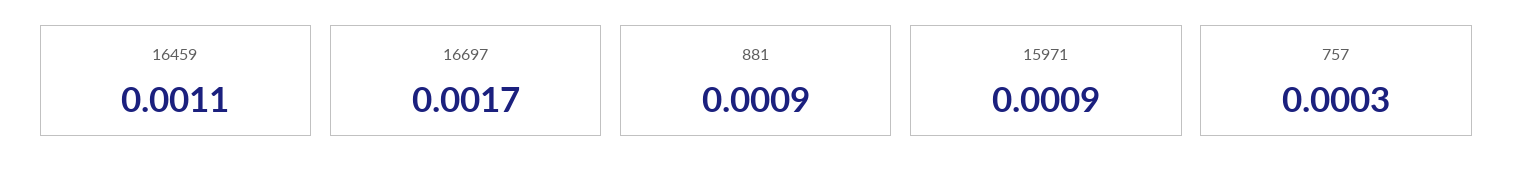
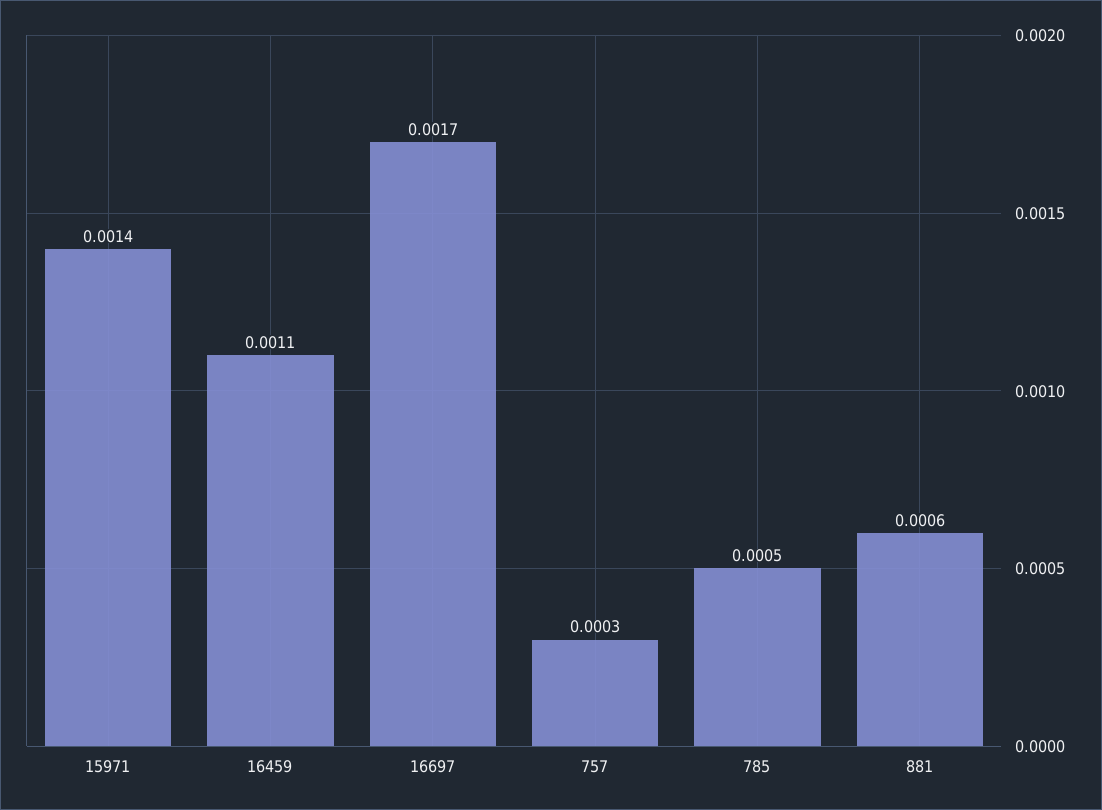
  {
    "16459": 0.0011,
    "16697": 0.0017,
-   "881": 0.0009,
+   "881": 0.0006,
-   "15971": 0.0009,
+   "15971": 0.0014,
-   "757": 0.0003
+   "757": 0.0003,
+   "785": 0.0005
  }

